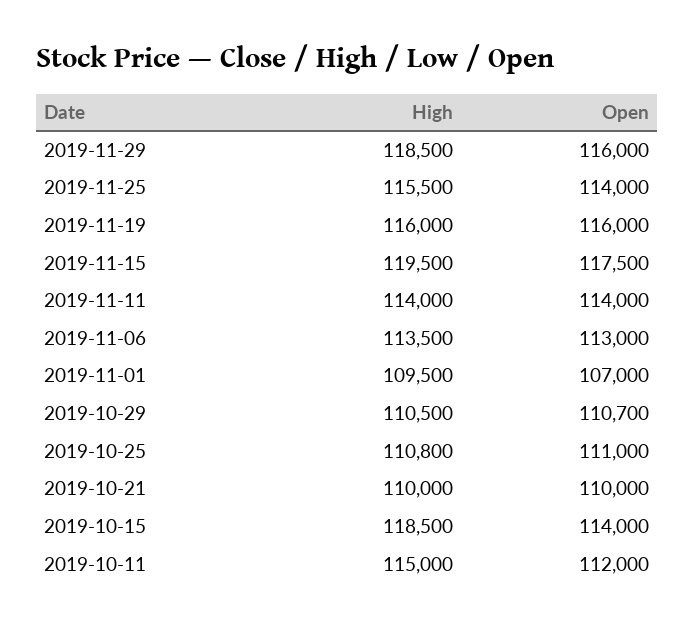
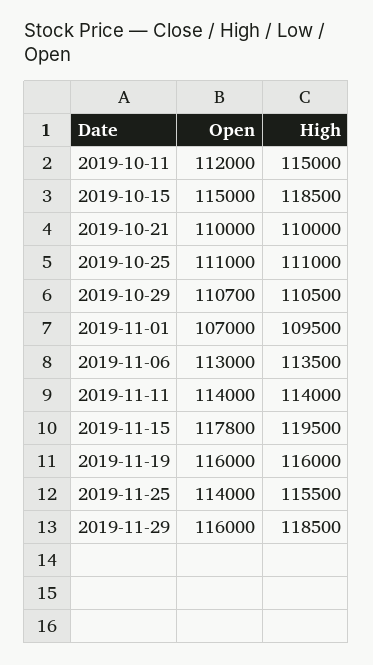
  {
    "High": {
      "2019-11-29": 118500,
      "2019-11-25": 115500,
      "2019-11-19": 116000,
      "2019-11-15": 119500,
      "2019-11-11": 114000,
      "2019-11-06": 113500,
      "2019-11-01": 109500,
      "2019-10-29": 110500,
-     "2019-10-25": 110800,
+     "2019-10-25": 111000,
      "2019-10-21": 110000,
      "2019-10-15": 118500,
      "2019-10-11": 115000
    },
    "Open": {
      "2019-11-29": 116000,
      "2019-11-25": 114000,
      "2019-11-19": 116000,
-     "2019-11-15": 117500,
+     "2019-11-15": 117800,
      "2019-11-11": 114000,
      "2019-11-06": 113000,
      "2019-11-01": 107000,
      "2019-10-29": 110700,
      "2019-10-25": 111000,
      "2019-10-21": 110000,
-     "2019-10-15": 114000,
+     "2019-10-15": 115000,
      "2019-10-11": 112000
    }
  }

